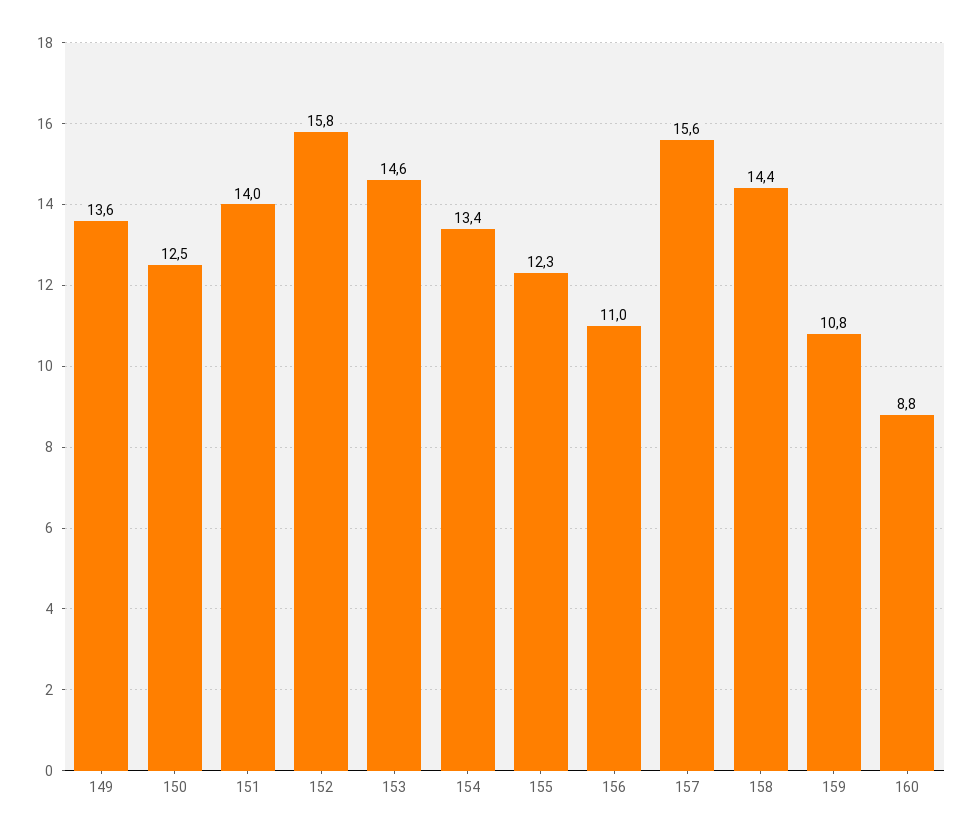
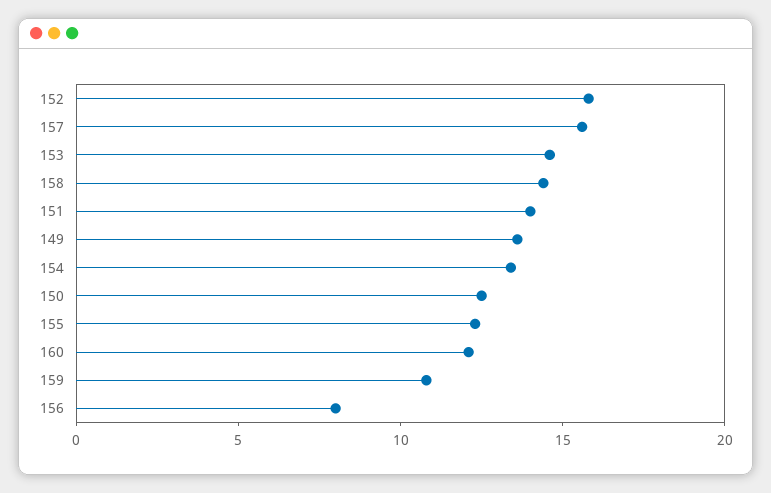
  {
    "149": 13.6,
    "150": 12.5,
    "151": 14,
    "152": 15.8,
    "153": 14.6,
    "154": 13.4,
    "155": 12.3,
-   "156": 11,
+   "156": 8,
    "157": 15.6,
    "158": 14.4,
    "159": 10.8,
-   "160": 8.8
+   "160": 12
  }

